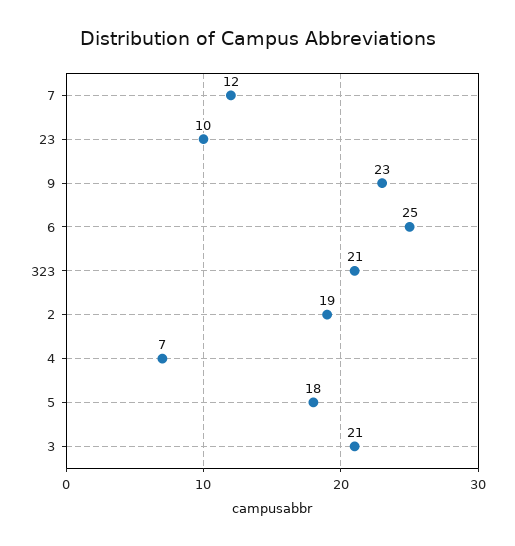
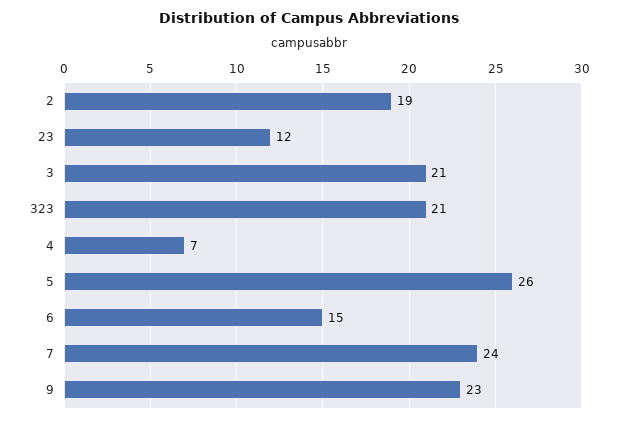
  {
-   "7": 12,
+   "7": 24,
-   "23": 10,
+   "23": 12,
    "9": 23,
-   "6": 25,
+   "6": 15,
    "323": 21,
    "2": 19,
    "4": 7,
-   "5": 18,
+   "5": 26,
    "3": 21
  }

